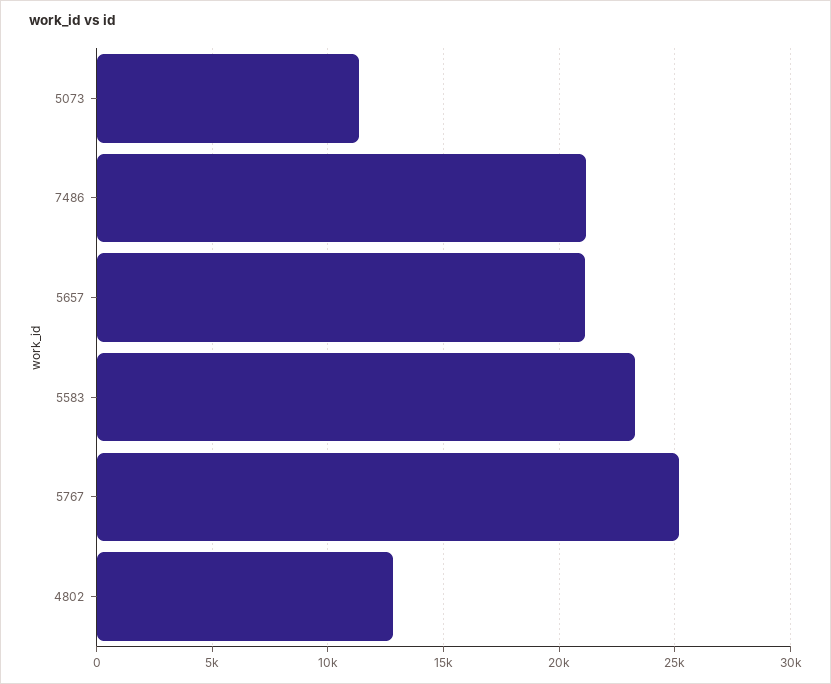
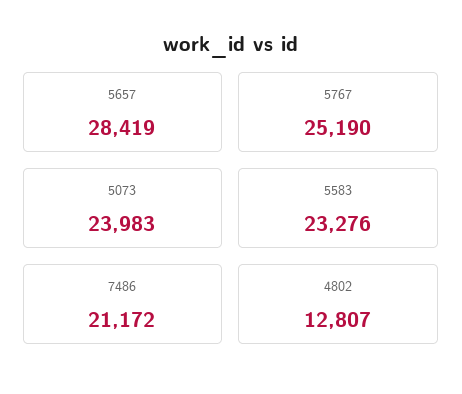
  {
-   "5073": 11500,
+   "5073": 23983,
    "7486": 21172,
-   "5657": 21000,
+   "5657": 28419,
    "5583": 23276,
    "5767": 25190,
    "4802": 12807
  }

